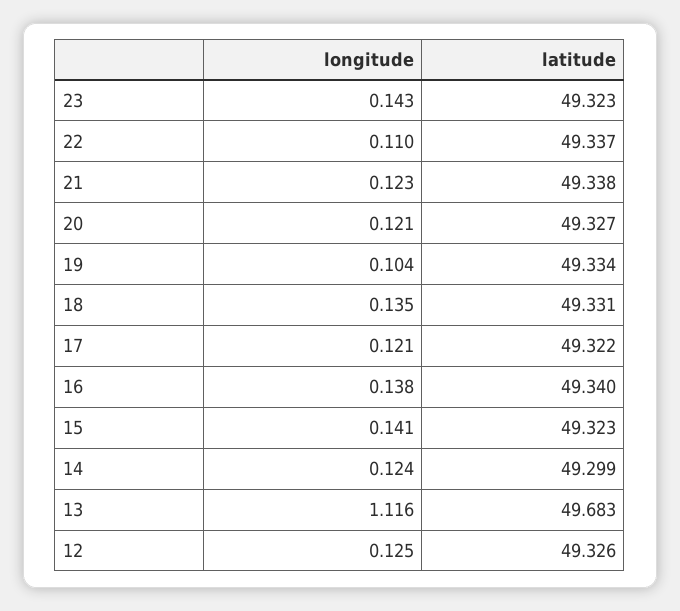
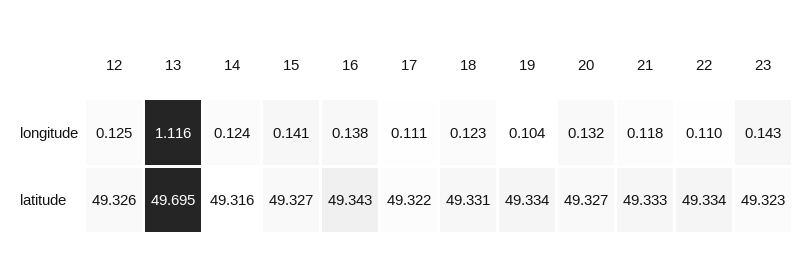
  {
    "longitude": {
      "23": 0.143,
      "22": 0.11,
-     "21": 0.123,
+     "21": 0.118,
-     "20": 0.121,
+     "20": 0.132,
      "19": 0.104,
-     "18": 0.135,
+     "18": 0.123,
-     "17": 0.121,
+     "17": 0.111,
      "16": 0.138,
      "15": 0.141,
      "14": 0.124,
      "13": 1.116,
      "12": 0.125
    },
    "latitude": {
      "23": 49.323,
-     "22": 49.337,
+     "22": 49.334,
-     "21": 49.338,
+     "21": 49.333,
      "20": 49.327,
      "19": 49.334,
      "18": 49.331,
      "17": 49.322,
-     "16": 49.34,
+     "16": 49.343,
-     "15": 49.323,
+     "15": 49.327,
-     "14": 49.299,
+     "14": 49.316,
-     "13": 49.683,
+     "13": 49.695,
      "12": 49.326
    }
  }

